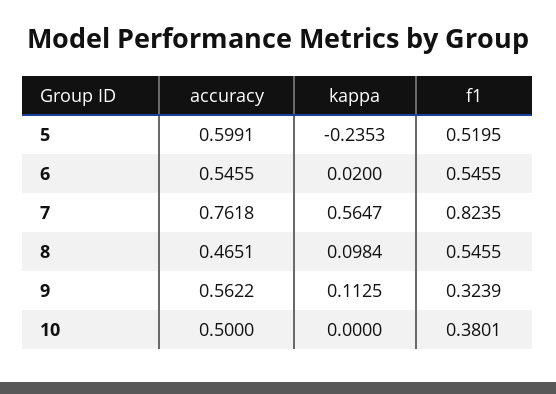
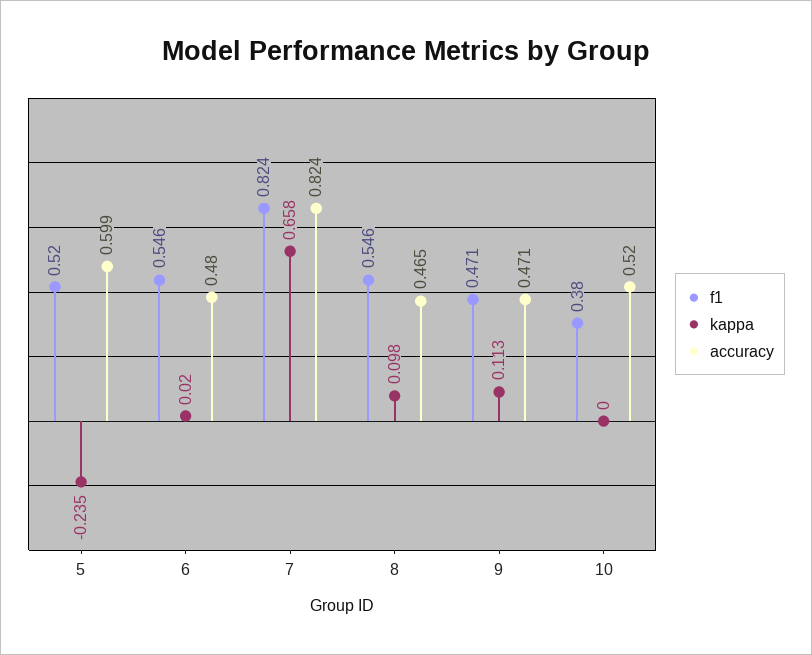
  {
    "accuracy": {
      "5": 0.5991,
-     "6": 0.5455,
+     "6": 0.48,
-     "7": 0.7618,
+     "7": 0.824,
      "8": 0.4651,
-     "9": 0.5622,
+     "9": 0.471,
-     "10": 0.5
+     "10": 0.52
    },
    "kappa": {
      "5": -0.2353,
      "6": 0.02,
-     "7": 0.5647,
+     "7": 0.658,
      "8": 0.0984,
      "9": 0.1125,
      "10": 0
    },
    "f1": {
      "5": 0.5195,
      "6": 0.5455,
      "7": 0.8235,
      "8": 0.5455,
-     "9": 0.3239,
+     "9": 0.471,
      "10": 0.3801
    }
  }

